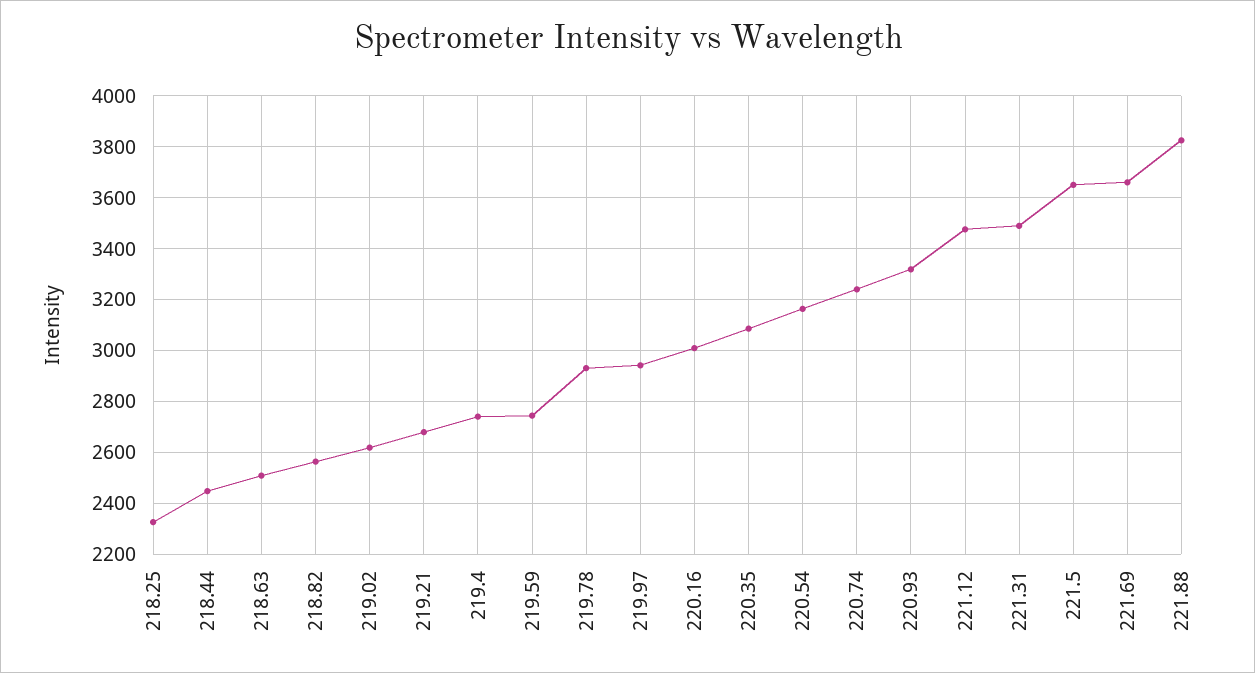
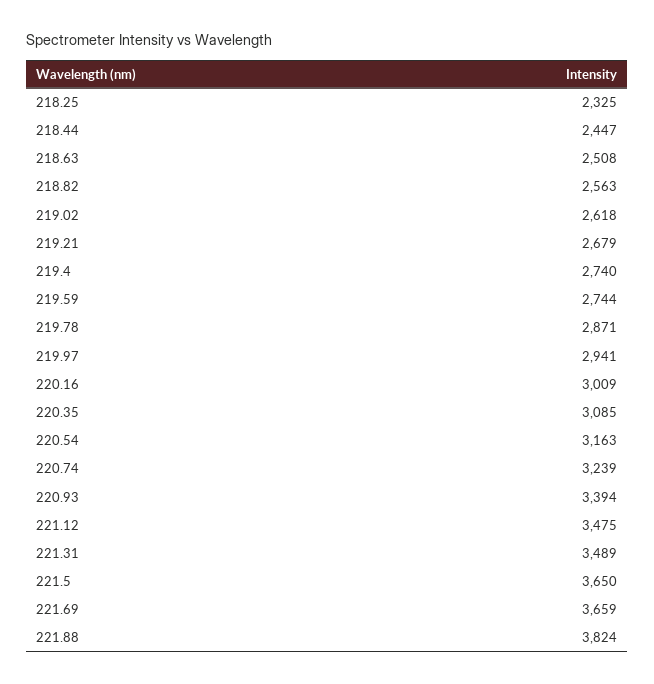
  {
    "218.25": 2325,
    "218.44": 2447,
    "218.63": 2508,
    "218.82": 2563,
    "219.02": 2618,
    "219.21": 2679,
    "219.4": 2740,
    "219.59": 2744,
-   "219.78": 2925,
+   "219.78": 2871,
    "219.97": 2941,
    "220.16": 3009,
    "220.35": 3085,
    "220.54": 3163,
    "220.74": 3239,
-   "220.93": 3325,
+   "220.93": 3394,
    "221.12": 3475,
    "221.31": 3489,
    "221.5": 3650,
    "221.69": 3659,
    "221.88": 3824
  }

